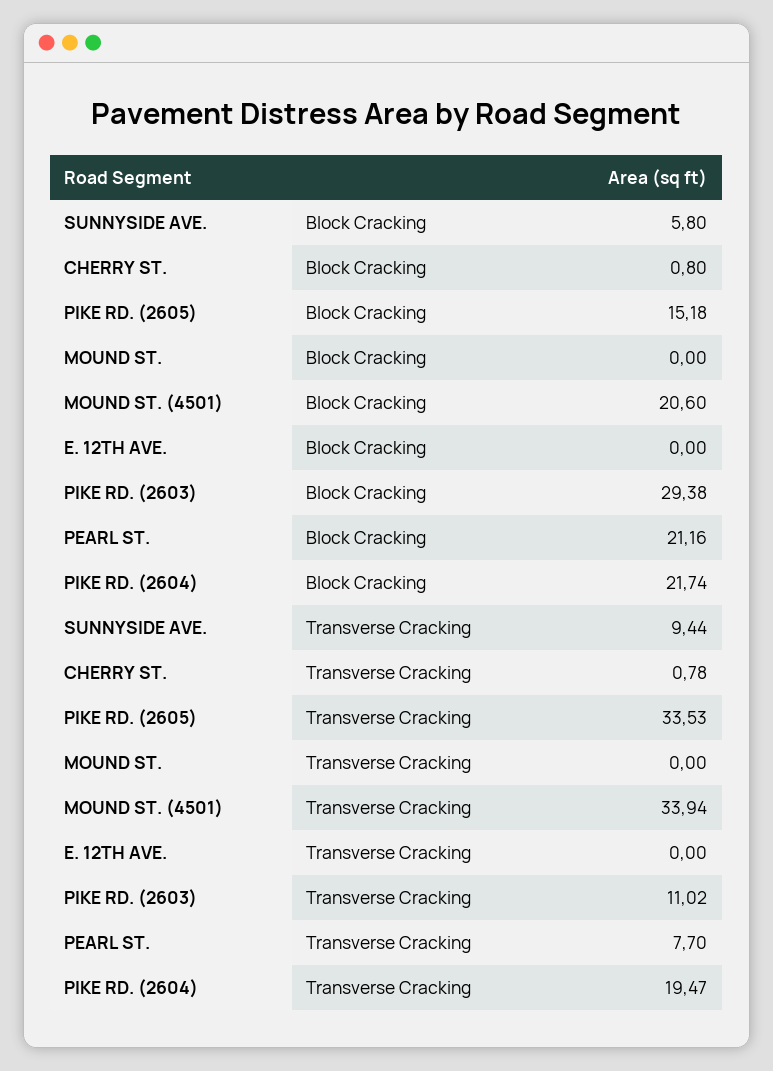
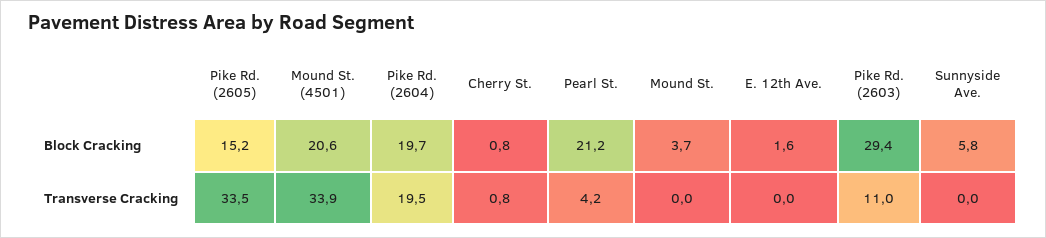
  {
    "SUNNYSIDE AVE.": {
      "Block Cracking": 5.8,
-     "Transverse Cracking": 9.44
+     "Transverse Cracking": 0
    },
    "CHERRY ST.": {
      "Block Cracking": 0.8,
      "Transverse Cracking": 0.78
    },
    "PIKE RD. (2605)": {
      "Block Cracking": 15.18,
      "Transverse Cracking": 33.53
    },
    "MOUND ST.": {
-     "Block Cracking": 0,
+     "Block Cracking": 3.7,
      "Transverse Cracking": 0
    },
    "MOUND ST. (4501)": {
      "Block Cracking": 20.6,
      "Transverse Cracking": 33.94
    },
    "E. 12TH AVE.": {
-     "Block Cracking": 0,
+     "Block Cracking": 1.6,
      "Transverse Cracking": 0
    },
    "PIKE RD. (2603)": {
      "Block Cracking": 29.38,
      "Transverse Cracking": 11.02
    },
    "PEARL ST.": {
      "Block Cracking": 21.16,
-     "Transverse Cracking": 7.7
+     "Transverse Cracking": 4.2
    },
    "PIKE RD. (2604)": {
-     "Block Cracking": 21.74,
+     "Block Cracking": 19.7,
      "Transverse Cracking": 19.47
    }
  }

